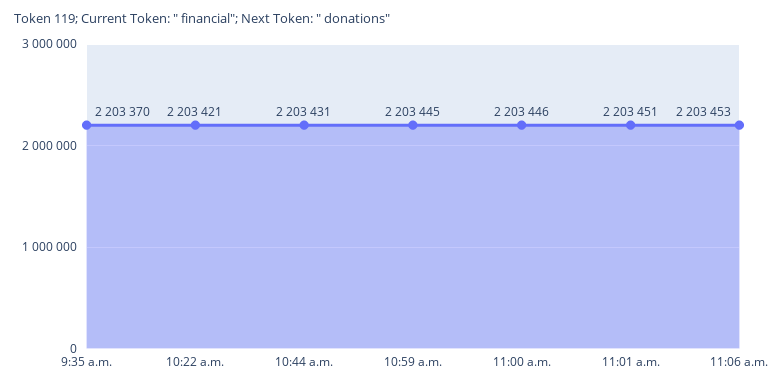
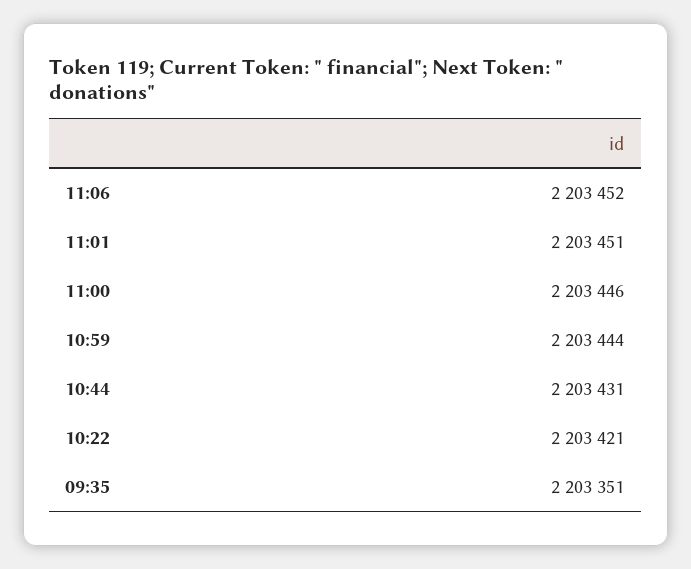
  {
-   "9:35 a.m.": 2203370,
+   "9:35 a.m.": 2203351,
    "10:22 a.m.": 2203421,
    "10:44 a.m.": 2203431,
-   "10:59 a.m.": 2203445,
+   "10:59 a.m.": 2203444,
    "11:00 a.m.": 2203446,
    "11:01 a.m.": 2203451,
-   "11:06 a.m.": 2203453
+   "11:06 a.m.": 2203452
  }

